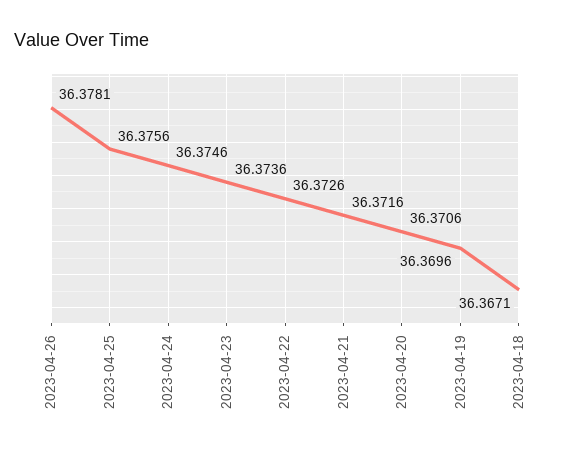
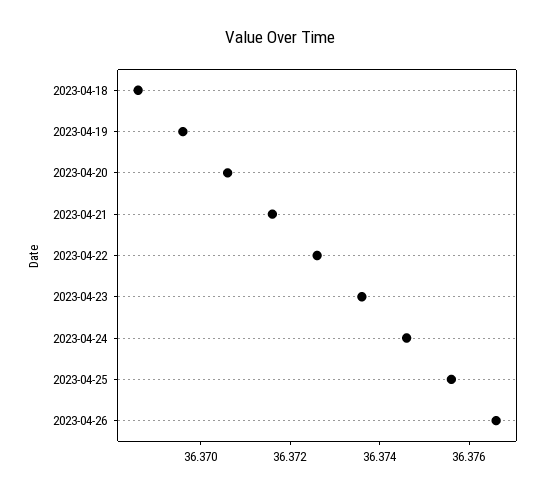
  {
-   "2023-04-26": 36.3781,
+   "2023-04-26": 36.3765,
    "2023-04-25": 36.3756,
    "2023-04-24": 36.3746,
    "2023-04-23": 36.3736,
    "2023-04-22": 36.3726,
    "2023-04-21": 36.3716,
    "2023-04-20": 36.3706,
    "2023-04-19": 36.3696,
-   "2023-04-18": 36.3671
+   "2023-04-18": 36.3685
  }

